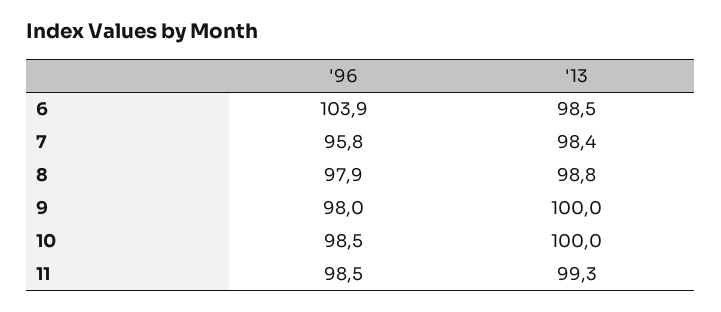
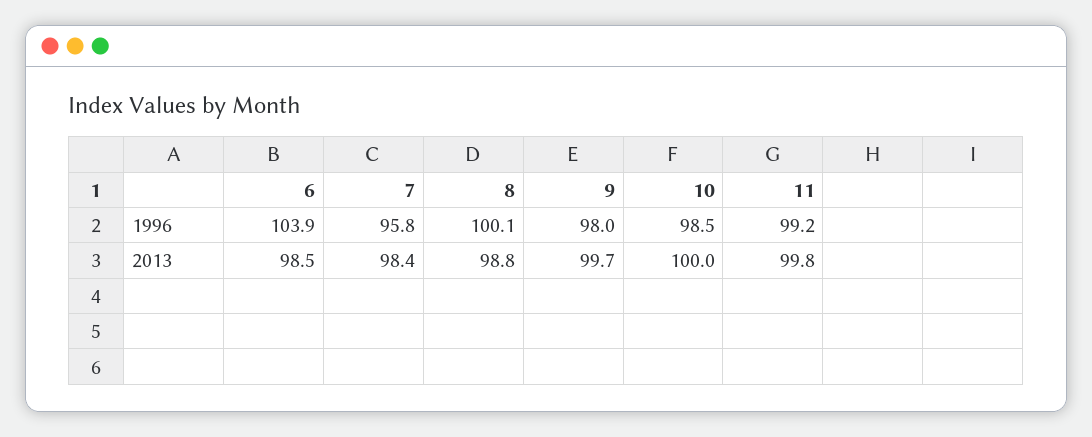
  {
    "'96": {
      "6": 103.9,
      "7": 95.8,
-     "8": 97.9,
+     "8": 100.1,
      "9": 98,
      "10": 98.5,
-     "11": 98.5
+     "11": 99.2
    },
    "'13": {
      "6": 98.5,
      "7": 98.4,
      "8": 98.8,
-     "9": 100,
+     "9": 99.7,
      "10": 100,
-     "11": 99.3
+     "11": 99.8
    }
  }

